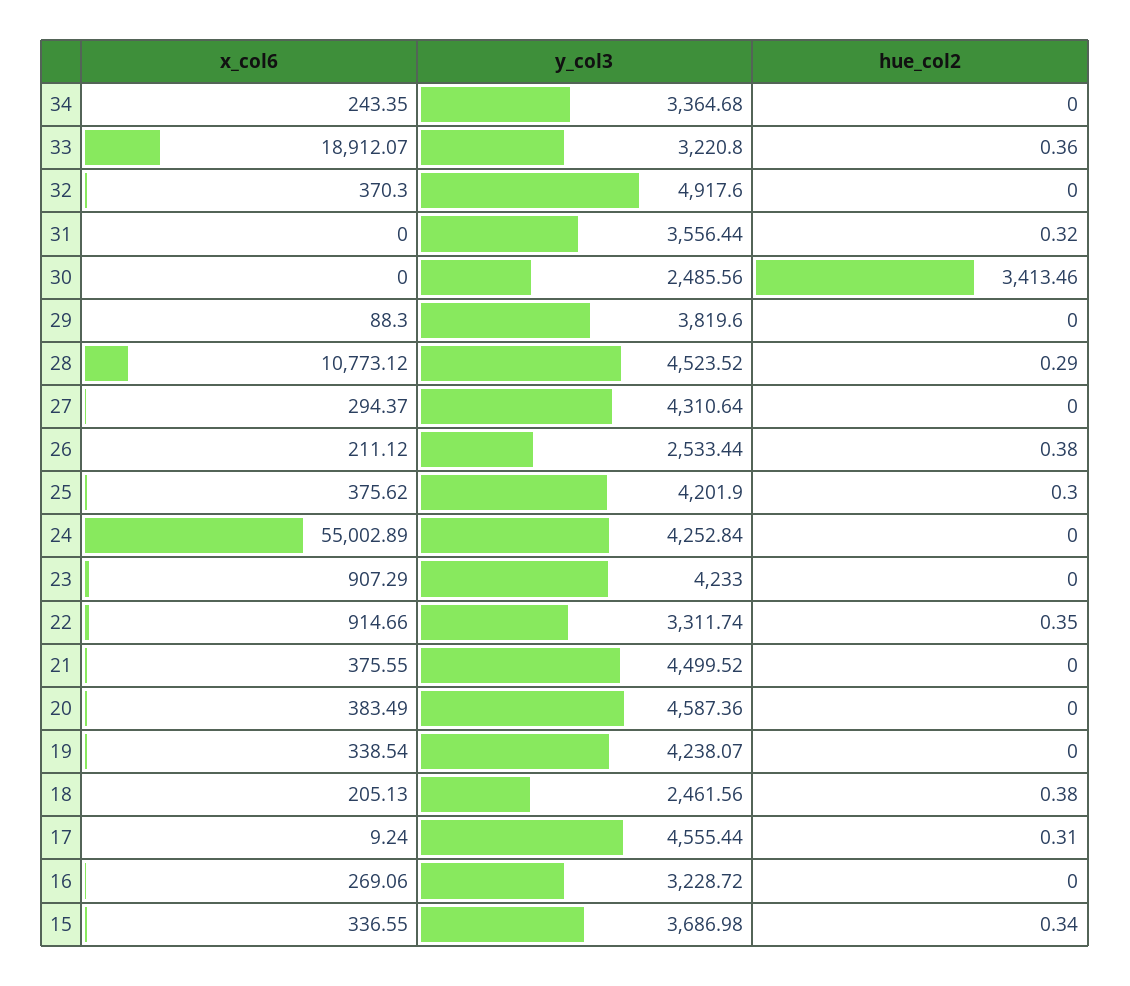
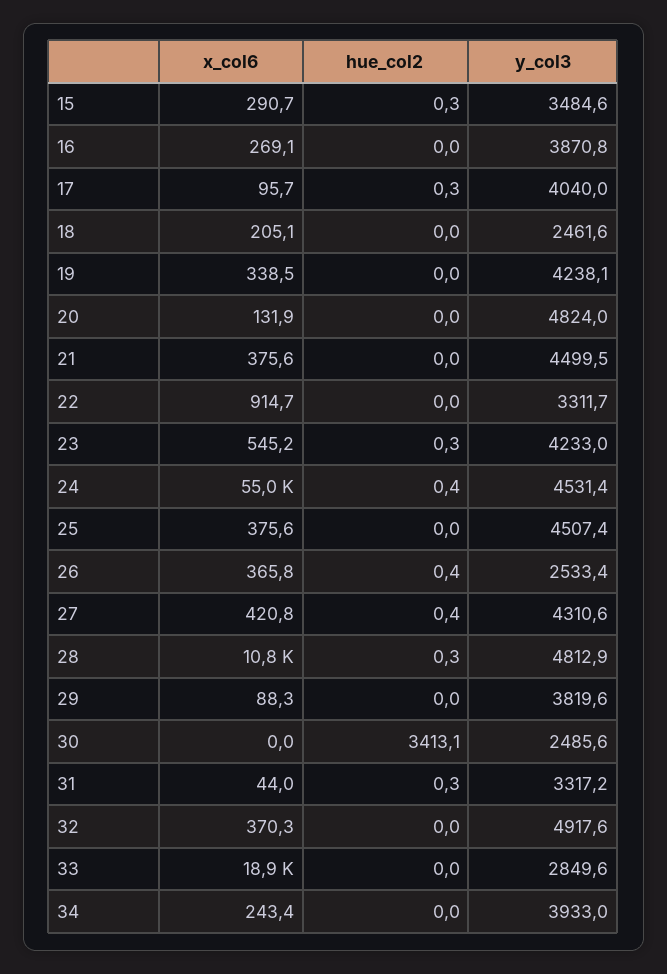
  {
    "x_col6": {
      "34": 243.35,
      "33": 18912.07,
      "32": 370.3,
-     "31": 0,
+     "31": 44,
      "30": 0,
      "29": 88.3,
      "28": 10773.12,
-     "27": 294.37,
+     "27": 420.8,
-     "26": 211.12,
+     "26": 365.8,
      "25": 375.62,
      "24": 55002.89,
-     "23": 907.29,
+     "23": 545.2,
      "22": 914.66,
      "21": 375.55,
-     "20": 383.49,
+     "20": 131.9,
      "19": 338.54,
      "18": 205.13,
-     "17": 9.24,
+     "17": 95.7,
      "16": 269.06,
-     "15": 336.55
+     "15": 290.7
    },
    "y_col3": {
-     "34": 3364.68,
+     "34": 3933,
-     "33": 3220.8,
+     "33": 2849.6,
      "32": 4917.6,
-     "31": 3556.44,
+     "31": 3317.2,
      "30": 2485.56,
      "29": 3819.6,
-     "28": 4523.52,
+     "28": 4812.9,
      "27": 4310.64,
      "26": 2533.44,
-     "25": 4201.9,
+     "25": 4507.4,
-     "24": 4252.84,
+     "24": 4531.4,
      "23": 4233,
      "22": 3311.74,
      "21": 4499.52,
-     "20": 4587.36,
+     "20": 4824,
      "19": 4238.07,
      "18": 2461.56,
-     "17": 4555.44,
+     "17": 4040,
-     "16": 3228.72,
+     "16": 3870.8,
-     "15": 3686.98
+     "15": 3484.6
    },
    "hue_col2": {
      "34": 0,
-     "33": 0.36,
+     "33": 0,
      "32": 0,
      "31": 0.32,
-     "30": 3413.46,
+     "30": 3413.1,
      "29": 0,
      "28": 0.29,
-     "27": 0,
+     "27": 0.4,
      "26": 0.38,
-     "25": 0.3,
+     "25": 0,
-     "24": 0,
+     "24": 0.4,
-     "23": 0,
+     "23": 0.3,
-     "22": 0.35,
+     "22": 0,
      "21": 0,
      "20": 0,
      "19": 0,
-     "18": 0.38,
+     "18": 0,
      "17": 0.31,
      "16": 0,
      "15": 0.34
    }
  }

